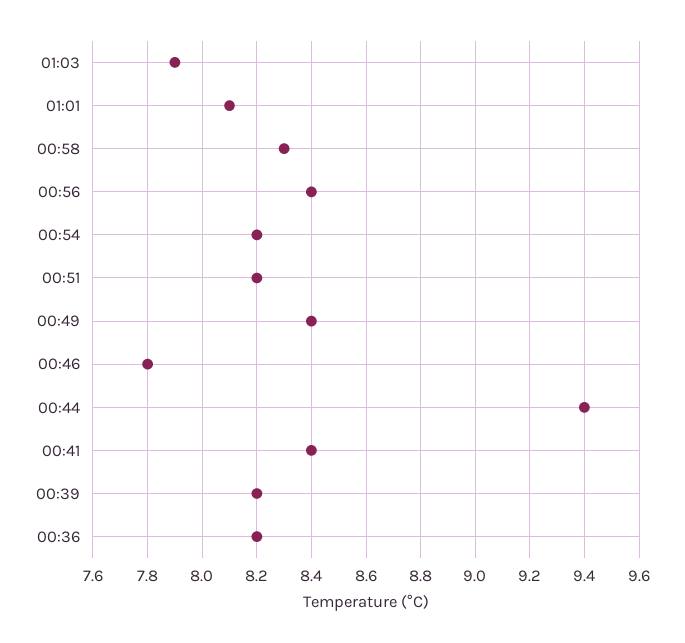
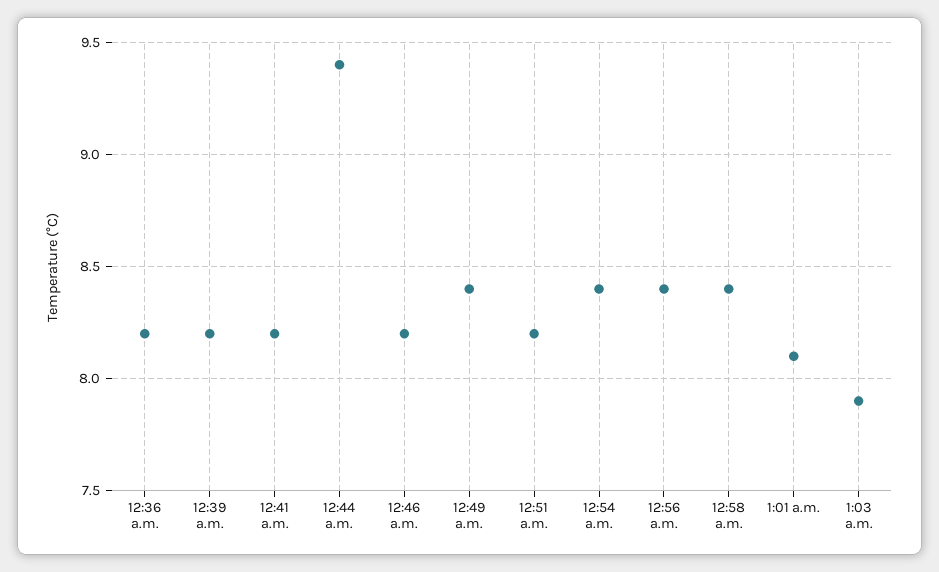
  {
    "01:03": 7.9,
    "01:01": 8.1,
-   "00:58": 8.3,
+   "00:58": 8.4,
    "00:56": 8.4,
-   "00:54": 8.2,
+   "00:54": 8.4,
    "00:51": 8.2,
    "00:49": 8.4,
-   "00:46": 7.8,
+   "00:46": 8.2,
    "00:44": 9.4,
-   "00:41": 8.4,
+   "00:41": 8.2,
    "00:39": 8.2,
    "00:36": 8.2
  }

